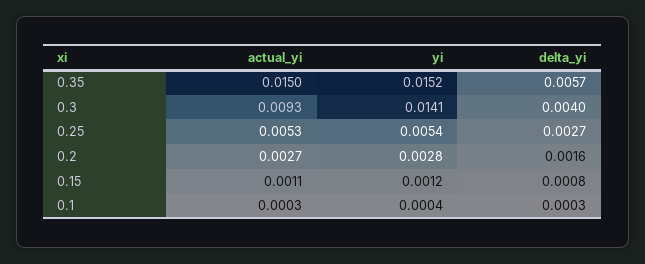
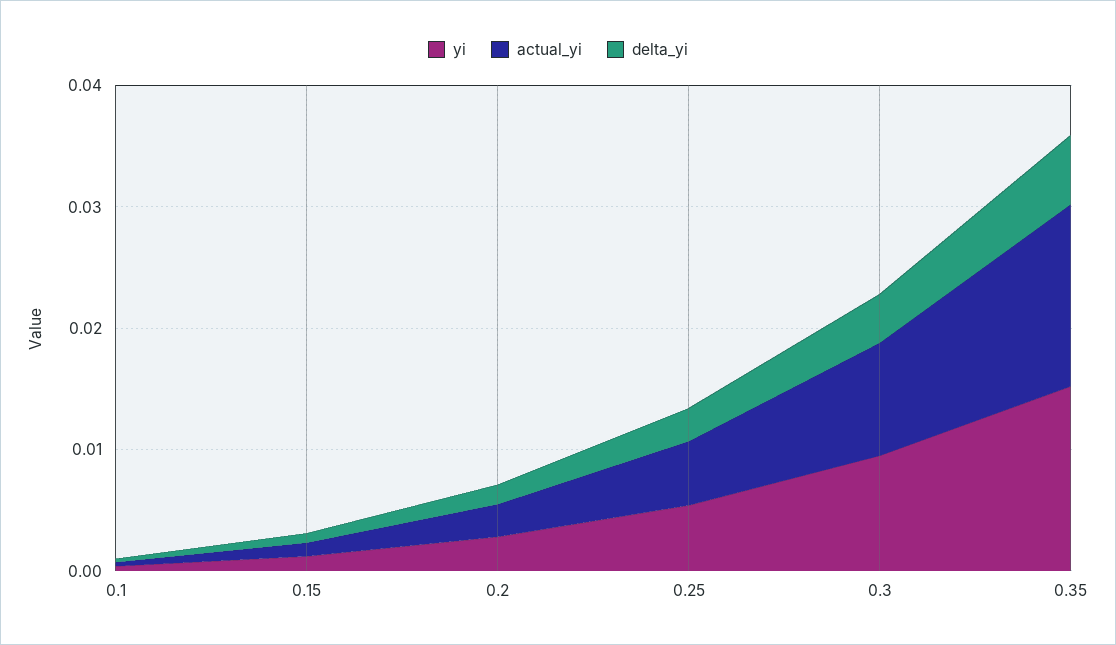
  {
    "actual_yi": {
      "0.35": 0.015,
      "0.3": 0.0093,
      "0.25": 0.0053,
      "0.2": 0.0027,
      "0.15": 0.0011,
      "0.1": 0.0003
    },
    "yi": {
      "0.35": 0.0152,
-     "0.3": 0.0141,
+     "0.3": 0.01,
      "0.25": 0.0054,
      "0.2": 0.0028,
      "0.15": 0.0012,
      "0.1": 0.0004
    },
    "delta_yi": {
      "0.35": 0.0057,
      "0.3": 0.004,
      "0.25": 0.0027,
      "0.2": 0.0016,
      "0.15": 0.0008,
      "0.1": 0.0003
    }
  }

